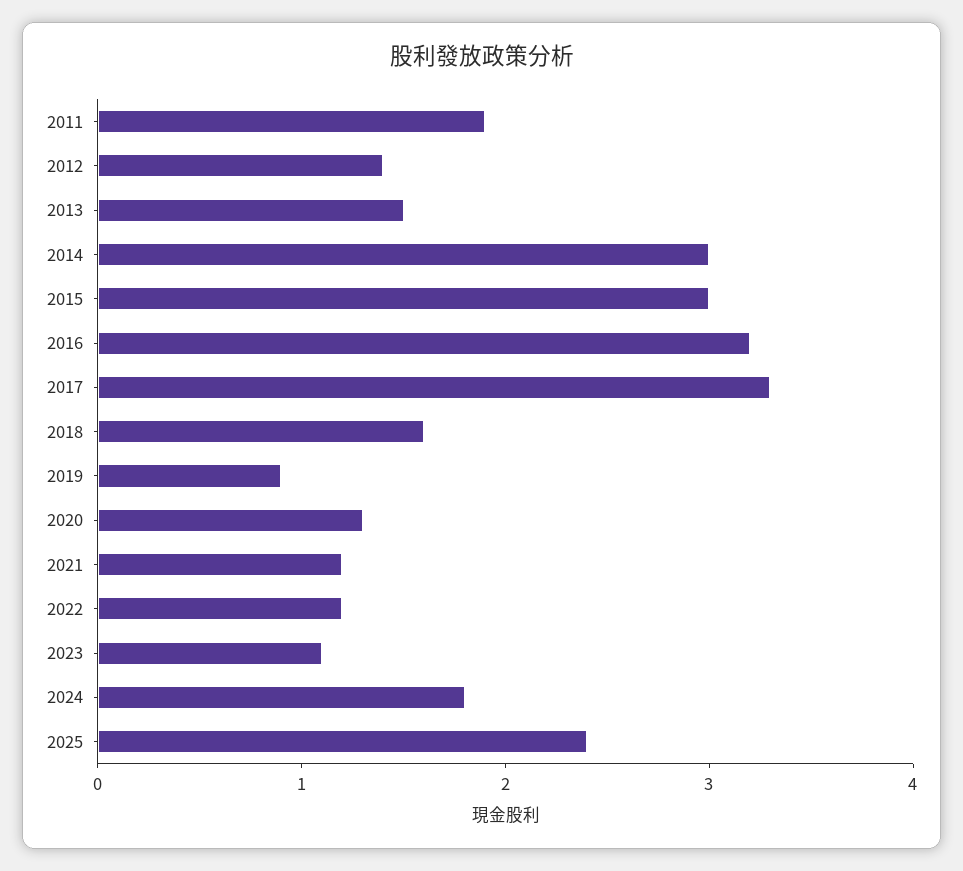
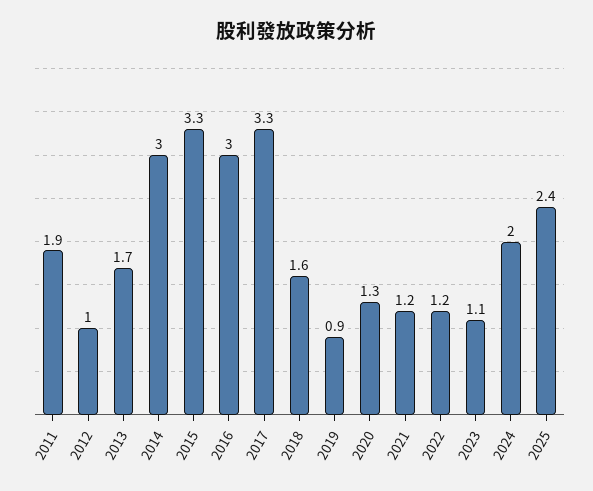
  {
    "2011": 1.9,
-   "2012": 1.4,
+   "2012": 1,
-   "2013": 1.5,
+   "2013": 1.7,
    "2014": 3,
-   "2015": 3,
+   "2015": 3.3,
-   "2016": 3.2,
+   "2016": 3,
    "2017": 3.3,
    "2018": 1.6,
    "2019": 0.9,
    "2020": 1.3,
    "2021": 1.2,
    "2022": 1.2,
    "2023": 1.1,
-   "2024": 1.8,
+   "2024": 2,
    "2025": 2.4
  }

